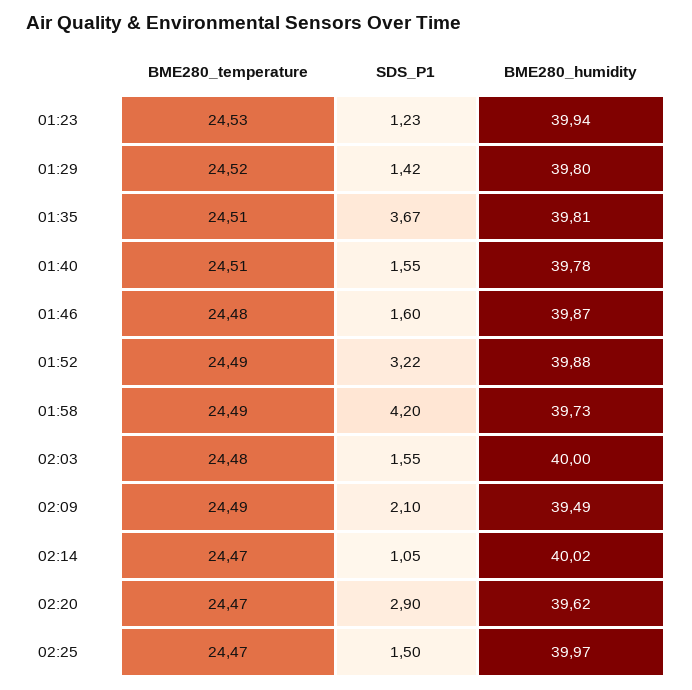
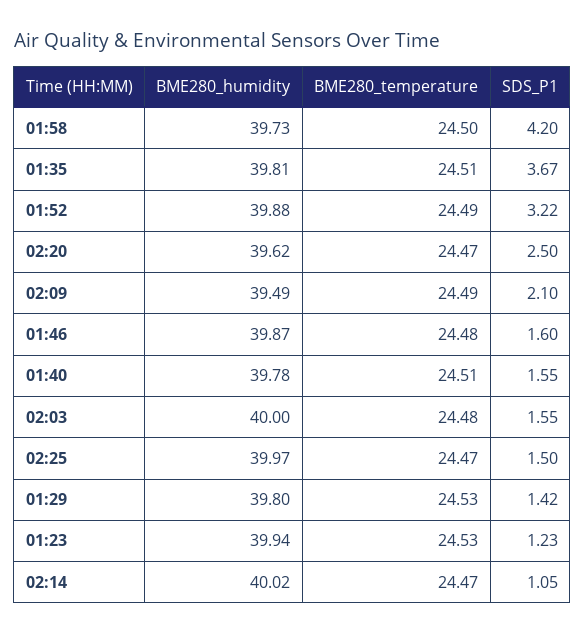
  {
    "BME280_temperature": {
      "01:23": 24.53,
-     "01:29": 24.52,
+     "01:29": 24.53,
      "01:35": 24.51,
      "01:40": 24.51,
      "01:46": 24.48,
      "01:52": 24.49,
-     "01:58": 24.49,
+     "01:58": 24.5,
      "02:03": 24.48,
      "02:09": 24.49,
      "02:14": 24.47,
      "02:20": 24.47,
      "02:25": 24.47
    },
    "SDS_P1": {
      "01:23": 1.23,
      "01:29": 1.42,
      "01:35": 3.67,
      "01:40": 1.55,
      "01:46": 1.6,
      "01:52": 3.22,
      "01:58": 4.2,
      "02:03": 1.55,
      "02:09": 2.1,
      "02:14": 1.05,
-     "02:20": 2.9,
+     "02:20": 2.5,
      "02:25": 1.5
    },
    "BME280_humidity": {
      "01:23": 39.94,
      "01:29": 39.8,
      "01:35": 39.81,
      "01:40": 39.78,
      "01:46": 39.87,
      "01:52": 39.88,
      "01:58": 39.73,
      "02:03": 40,
      "02:09": 39.49,
      "02:14": 40.02,
      "02:20": 39.62,
      "02:25": 39.97
    }
  }

